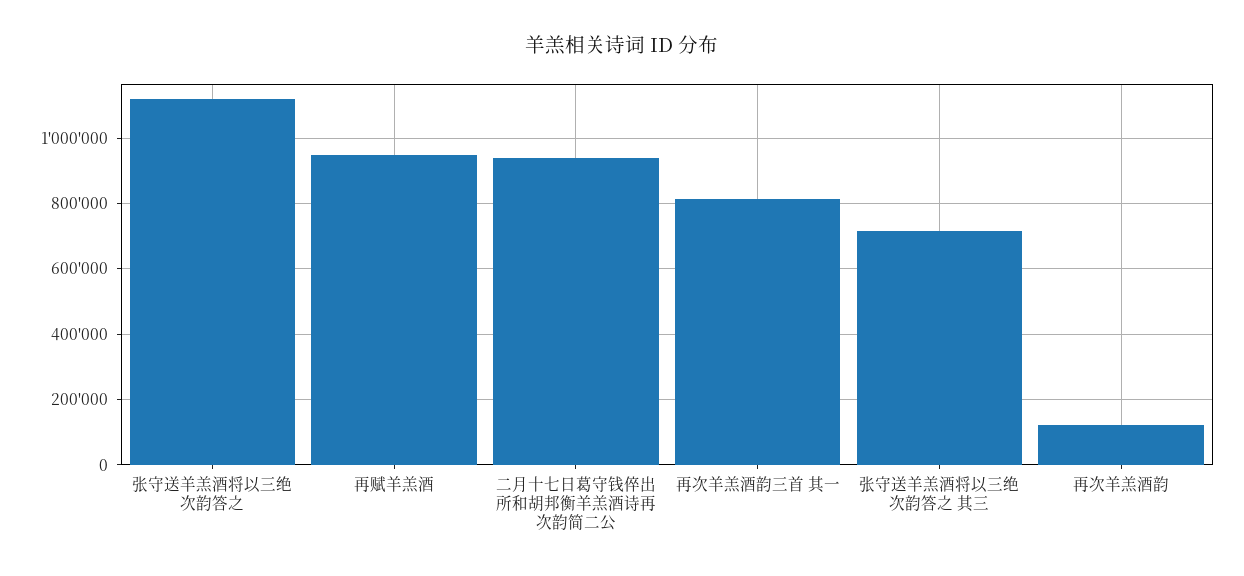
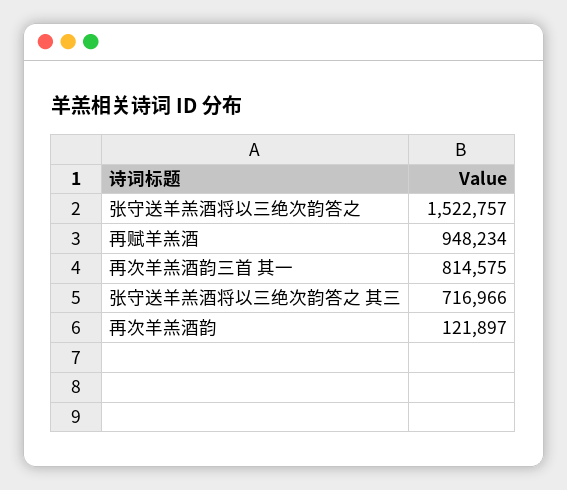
  {
-   "张守送羊羔酒将以三绝次韵答之": 1120000,
+   "张守送羊羔酒将以三绝次韵答之": 1522757,
    "再赋羊羔酒": 948234,
-   "二月十七日葛守钱倅出所和胡邦衡羊羔酒诗再次韵简二公": 940000,
    "再次羊羔酒韵三首 其一": 814575,
    "张守送羊羔酒将以三绝次韵答之 其三": 716966,
    "再次羊羔酒韵": 121897
  }

